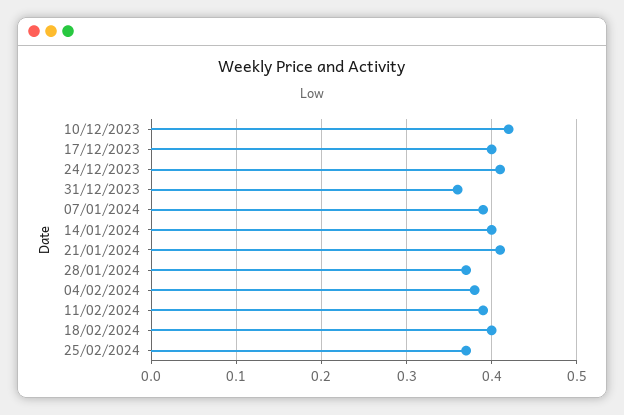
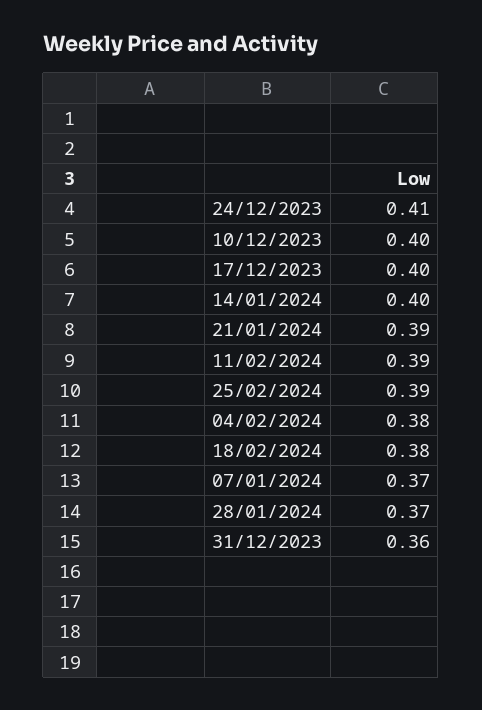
  {
-   "10/12/2023": 0.42,
+   "10/12/2023": 0.4,
    "17/12/2023": 0.4,
    "24/12/2023": 0.41,
    "31/12/2023": 0.36,
-   "07/01/2024": 0.39,
+   "07/01/2024": 0.37,
    "14/01/2024": 0.4,
-   "21/01/2024": 0.41,
+   "21/01/2024": 0.39,
    "28/01/2024": 0.37,
    "04/02/2024": 0.38,
    "11/02/2024": 0.39,
-   "18/02/2024": 0.4,
+   "18/02/2024": 0.38,
-   "25/02/2024": 0.37
+   "25/02/2024": 0.39
  }

